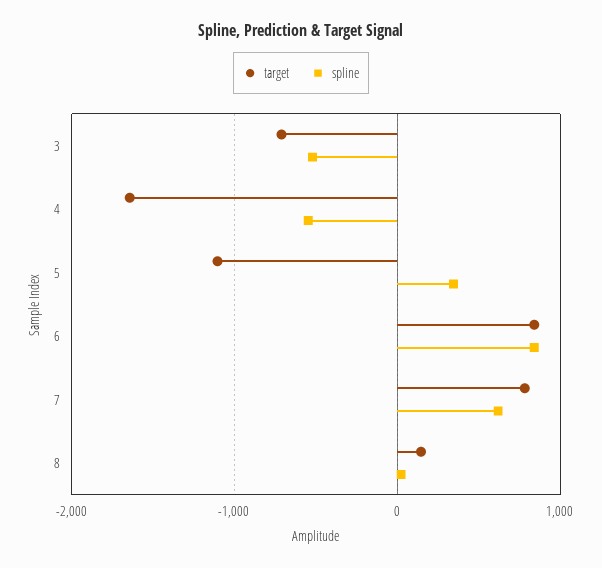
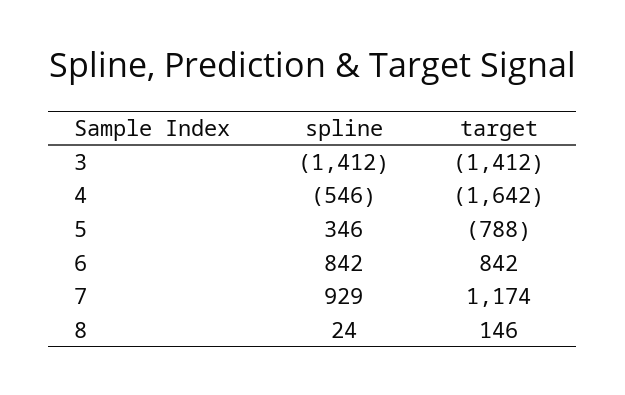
  {
    "target": {
-     "3": -700,
+     "3": -1412,
      "4": -1642,
-     "5": -1100,
+     "5": -788,
      "6": 842,
-     "7": 800,
+     "7": 1174,
      "8": 146
    },
    "spline": {
-     "3": -500,
+     "3": -1412,
      "4": -546,
      "5": 346,
      "6": 842,
-     "7": 600,
+     "7": 929,
      "8": 24
    }
  }

